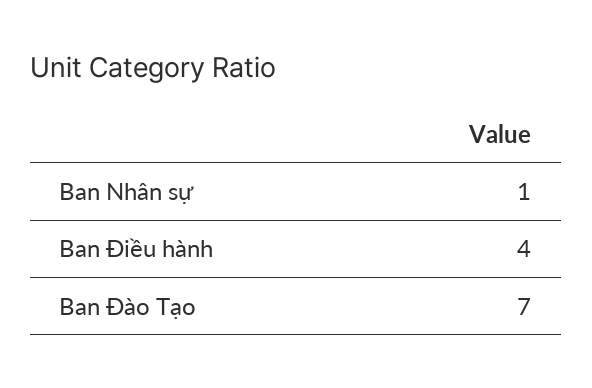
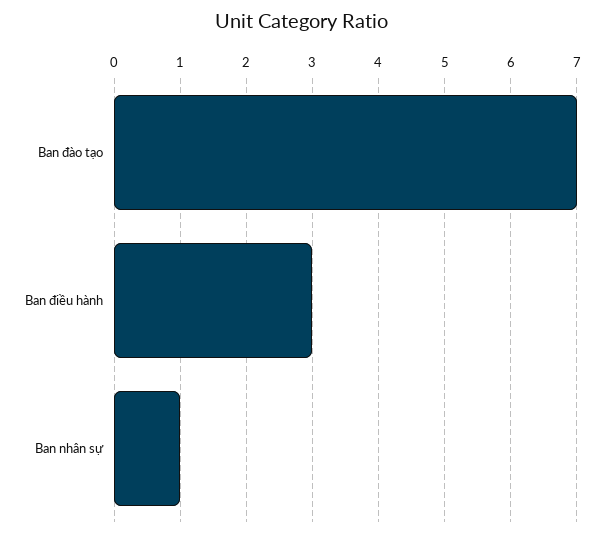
  {
    "Ban Nhân sự": 1,
-   "Ban Điều hành": 4,
+   "Ban Điều hành": 3,
    "Ban Đào Tạo": 7
  }

